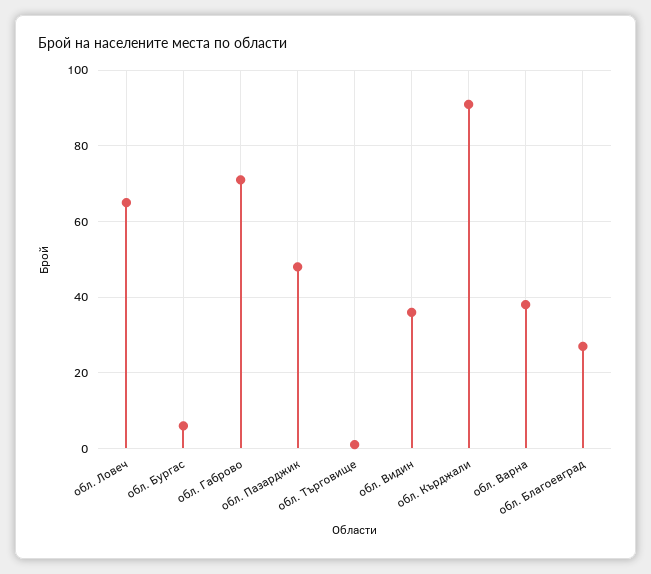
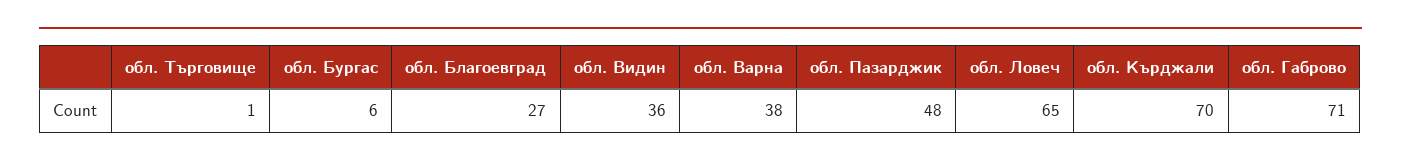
  {
    "обл. Ловеч": 65,
    "обл. Бургас": 6,
    "обл. Габрово": 71,
    "обл. Пазарджик": 48,
    "обл. Търговище": 1,
    "обл. Видин": 36,
-   "обл. Кърджали": 90,
+   "обл. Кърджали": 70,
    "обл. Варна": 38,
    "обл. Благоевград": 27
  }

